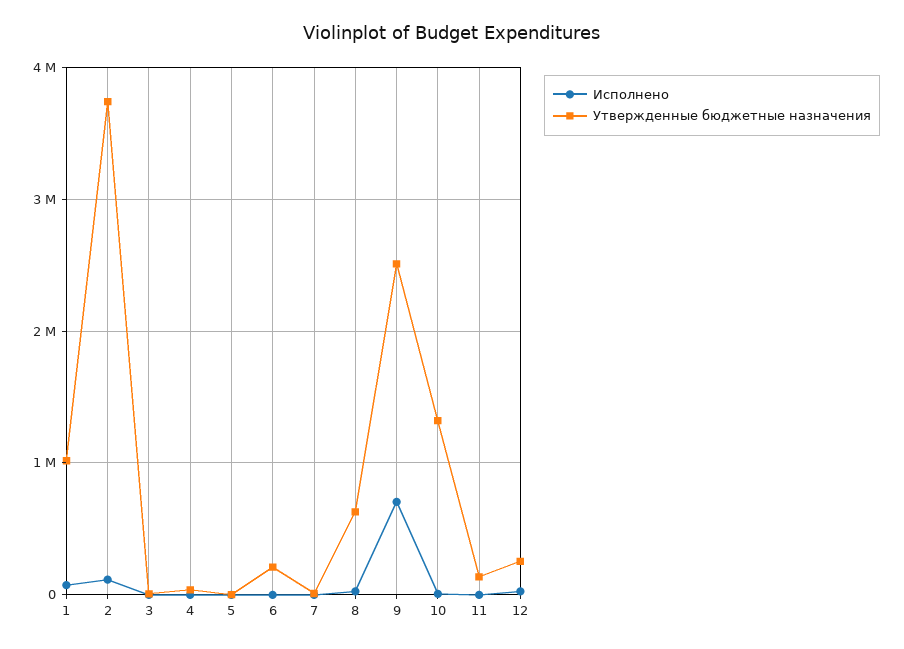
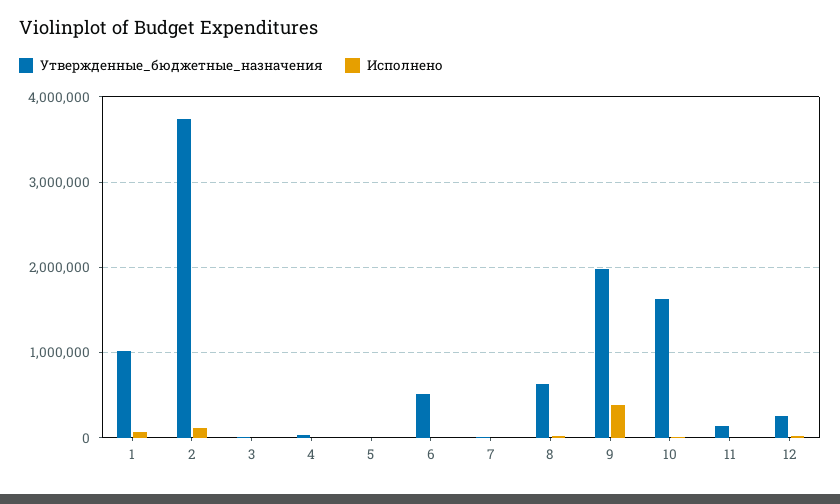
  {
    "Исполнено": {
      "1": 100000,
      "2": 100000,
      "3": 0,
      "4": 0,
      "5": 0,
      "6": 0,
      "7": 0,
      "8": 0,
-     "9": 700000,
+     "9": 400000,
      "10": 0,
      "11": 0,
      "12": 0
    },
    "Утвержденные бюджетные назначения": {
      "1": 1000000,
      "2": 3700000,
      "3": 0,
      "4": 0,
      "5": 0,
-     "6": 200000,
+     "6": 500000,
      "7": 0,
      "8": 600000,
-     "9": 2500000,
+     "9": 2000000,
-     "10": 1300000,
+     "10": 1600000,
      "11": 100000,
      "12": 300000
    }
  }

